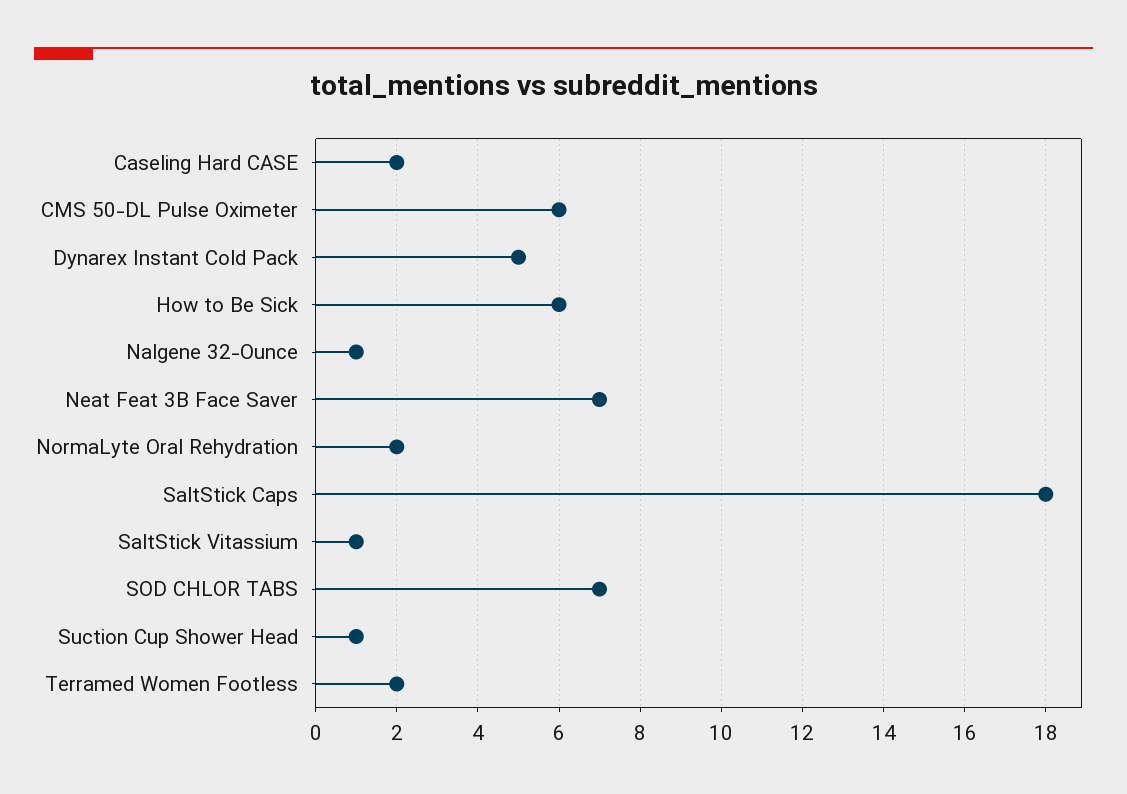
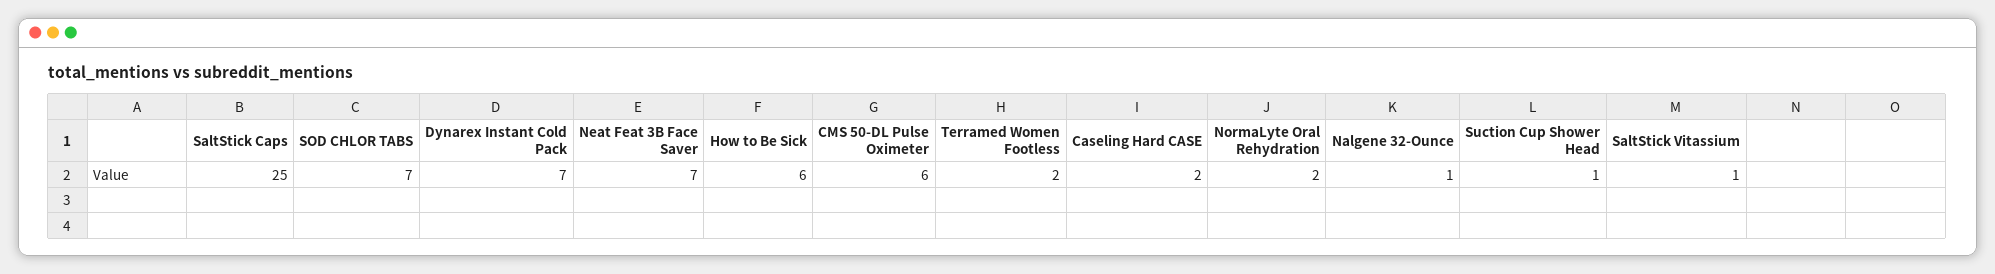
  {
    "Caseling Hard CASE": 2,
    "CMS 50-DL Pulse Oximeter": 6,
-   "Dynarex Instant Cold Pack": 5,
+   "Dynarex Instant Cold Pack": 7,
    "How to Be Sick": 6,
    "Nalgene 32-Ounce": 1,
    "Neat Feat 3B Face Saver": 7,
    "NormaLyte Oral Rehydration": 2,
-   "SaltStick Caps": 18,
+   "SaltStick Caps": 25,
    "SaltStick Vitassium": 1,
    "SOD CHLOR TABS": 7,
    "Suction Cup Shower Head": 1,
    "Terramed Women Footless": 2
  }

